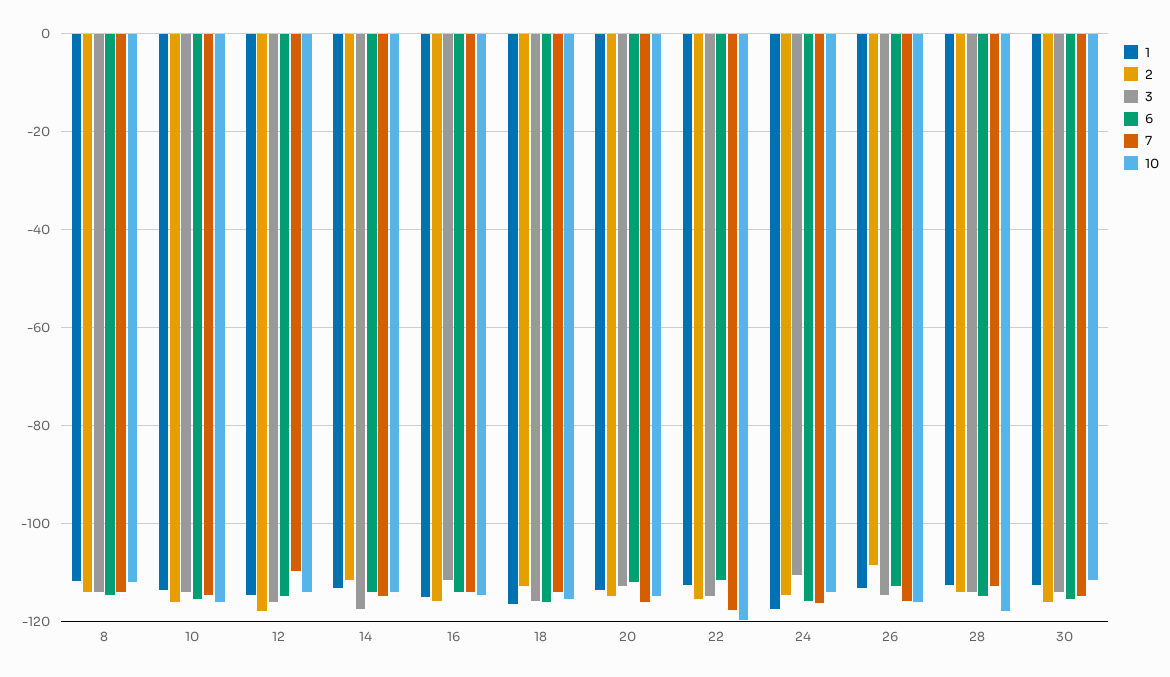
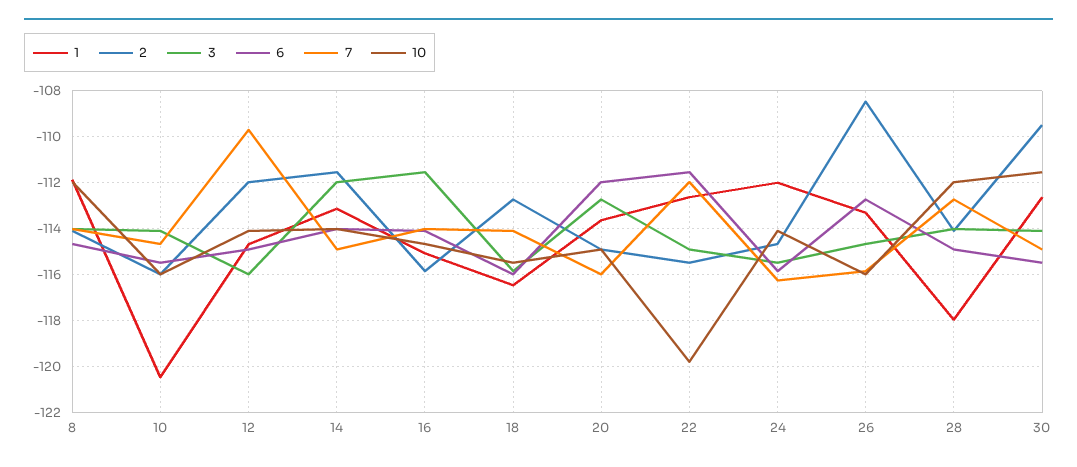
  {
    "1": {
      "8": -112,
-     "10": -114,
+     "10": -120.5,
      "12": -114.5,
      "14": -113,
      "16": -115,
      "18": -116.5,
      "20": -113.5,
      "22": -112.5,
-     "24": -118,
+     "24": -112,
      "26": -113.5,
-     "28": -112,
+     "28": -118,
      "30": -112.5
    },
    "2": {
      "8": -114,
      "10": -116,
-     "12": -118,
+     "12": -112,
      "14": -111.5,
      "16": -116,
      "18": -112.5,
      "20": -115,
      "22": -115.5,
      "24": -114.5,
      "26": -108.5,
      "28": -114,
-     "30": -116
+     "30": -109.5
    },
    "3": {
      "8": -114,
      "10": -114,
      "12": -116,
-     "14": -118,
+     "14": -112,
      "16": -111.5,
      "18": -116,
      "20": -112.5,
      "22": -115,
-     "24": -110,
+     "24": -115.5,
      "26": -114.5,
      "28": -114,
      "30": -114
    },
    "6": {
      "8": -114.5,
      "10": -115.5,
      "12": -115,
      "14": -114,
      "16": -114,
      "18": -116,
      "20": -112,
      "22": -111.5,
      "24": -116,
      "26": -112.5,
      "28": -115,
      "30": -115.5
    },
    "7": {
      "8": -114,
      "10": -114.5,
      "12": -109.5,
      "14": -115,
      "16": -114,
      "18": -114,
      "20": -116,
-     "22": -118,
+     "22": -112,
      "24": -116.5,
      "26": -116,
      "28": -112.5,
      "30": -115
    },
    "10": {
      "8": -112,
      "10": -116,
      "12": -114,
      "14": -114,
      "16": -114.5,
      "18": -115.5,
      "20": -115,
      "22": -120,
      "24": -114,
      "26": -116,
-     "28": -118,
+     "28": -112,
      "30": -111.5
    }
  }

